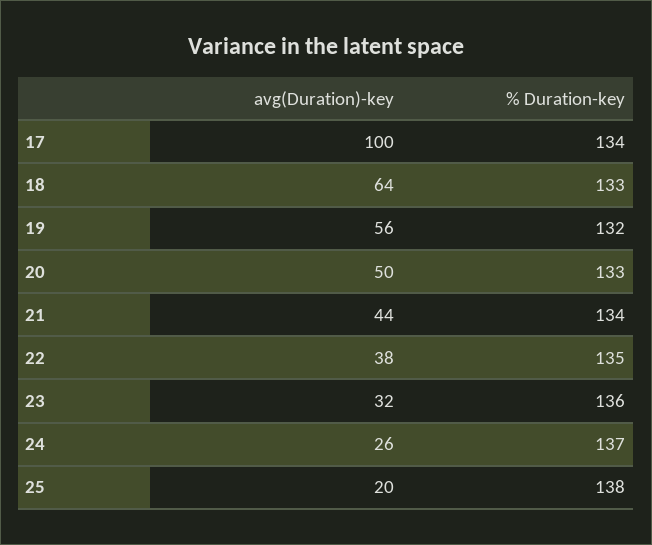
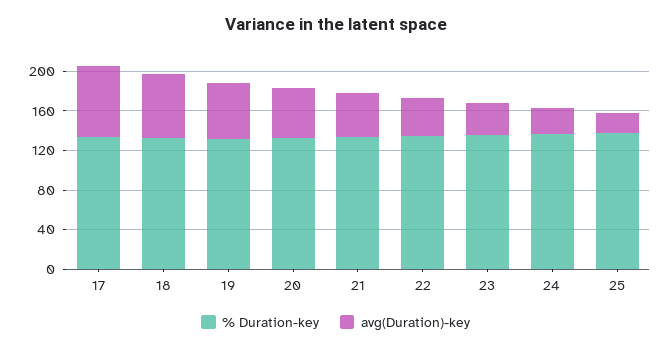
  {
    "avg(Duration)-key": {
-     "17": 100,
+     "17": 70,
      "18": 64,
      "19": 56,
      "20": 50,
      "21": 44,
      "22": 38,
      "23": 32,
      "24": 26,
      "25": 20
    },
    "% Duration-key": {
      "17": 134,
      "18": 133,
      "19": 132,
      "20": 133,
      "21": 134,
      "22": 135,
      "23": 136,
      "24": 137,
      "25": 138
    }
  }

